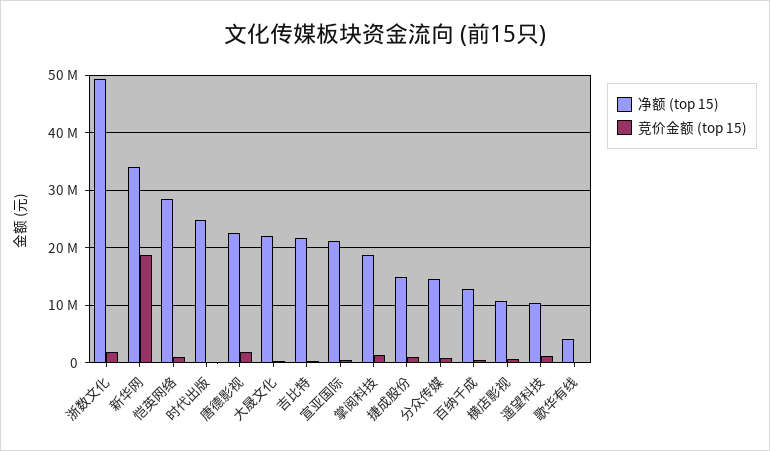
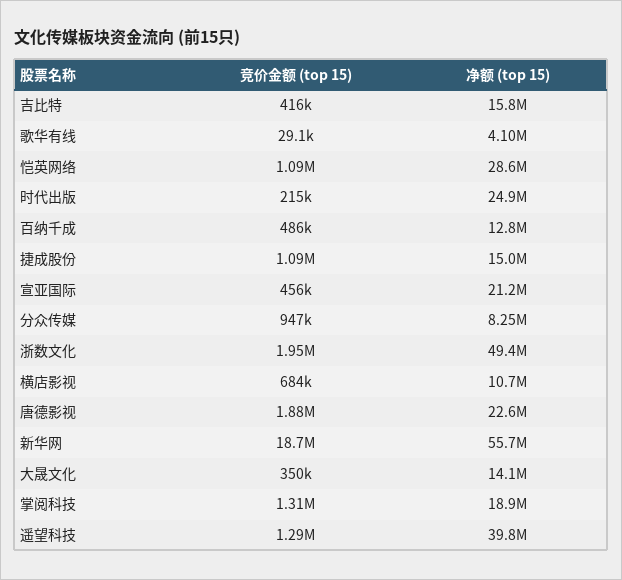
  {
    "净额 (top 15)": {
      "浙数文化": 49400000,
-     "新华网": 34000000,
+     "新华网": 55700000,
      "恺英网络": 28600000,
      "时代出版": 24900000,
      "唐德影视": 22600000,
-     "大晟文化": 22000000,
+     "大晟文化": 14100000,
-     "吉比特": 22000000,
+     "吉比特": 15800000,
      "宣亚国际": 21200000,
      "掌阅科技": 18900000,
      "捷成股份": 15000000,
-     "分众传媒": 14000000,
+     "分众传媒": 8250000,
      "百纳千成": 12800000,
      "横店影视": 10700000,
-     "遥望科技": 10000000,
+     "遥望科技": 39800000,
      "歌华有线": 4100000
    },
    "竞价金额 (top 15)": {
      "浙数文化": 1950000,
      "新华网": 18700000,
      "恺英网络": 1090000,
      "时代出版": 215000,
      "唐德影视": 1880000,
      "大晟文化": 350000,
      "吉比特": 416000,
      "宣亚国际": 456000,
      "掌阅科技": 1310000,
      "捷成股份": 1090000,
      "分众传媒": 947000,
      "百纳千成": 486000,
      "横店影视": 684000,
      "遥望科技": 1290000,
      "歌华有线": 29100
    }
  }

